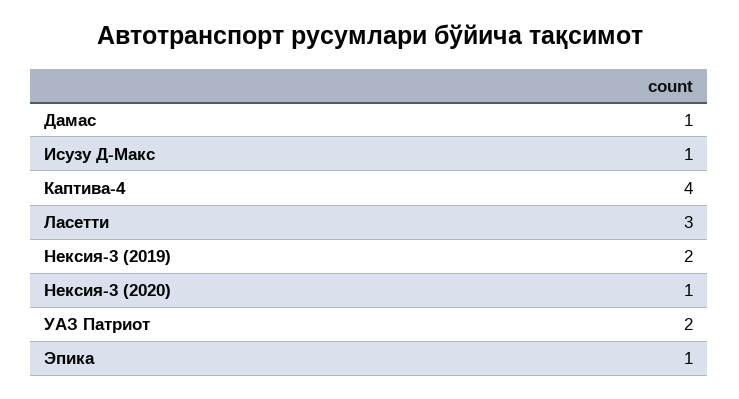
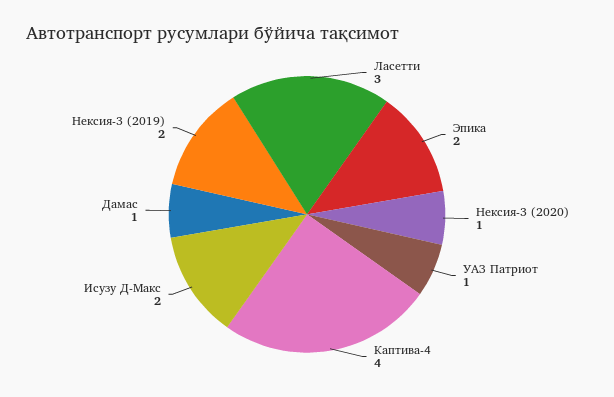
  {
    "Дамас": 1,
-   "Исузу Д-Макс": 1,
+   "Исузу Д-Макс": 2,
    "Каптива-4": 4,
    "Ласетти": 3,
    "Нексия-3 (2019)": 2,
    "Нексия-3 (2020)": 1,
-   "УАЗ Патриот": 2,
+   "УАЗ Патриот": 1,
-   "Эпика": 1
+   "Эпика": 2
  }

